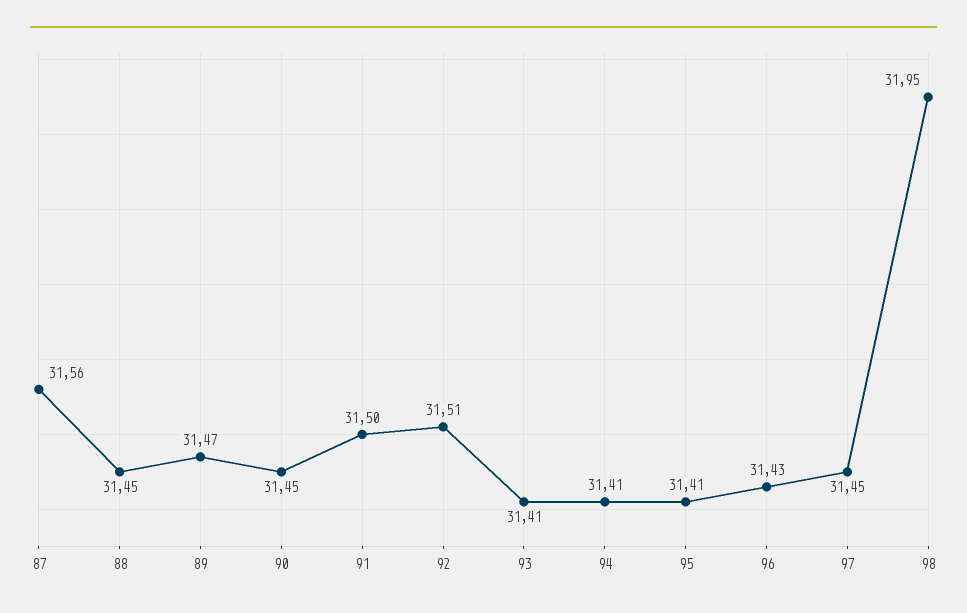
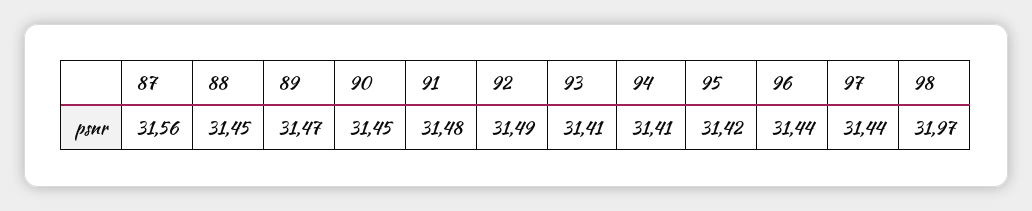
  {
    "87": 31.56,
    "88": 31.45,
    "89": 31.47,
    "90": 31.45,
-   "91": 31.5,
+   "91": 31.48,
-   "92": 31.51,
+   "92": 31.49,
    "93": 31.41,
    "94": 31.41,
-   "95": 31.41,
+   "95": 31.42,
-   "96": 31.43,
+   "96": 31.44,
-   "97": 31.45,
+   "97": 31.44,
-   "98": 31.95
+   "98": 31.97
  }

